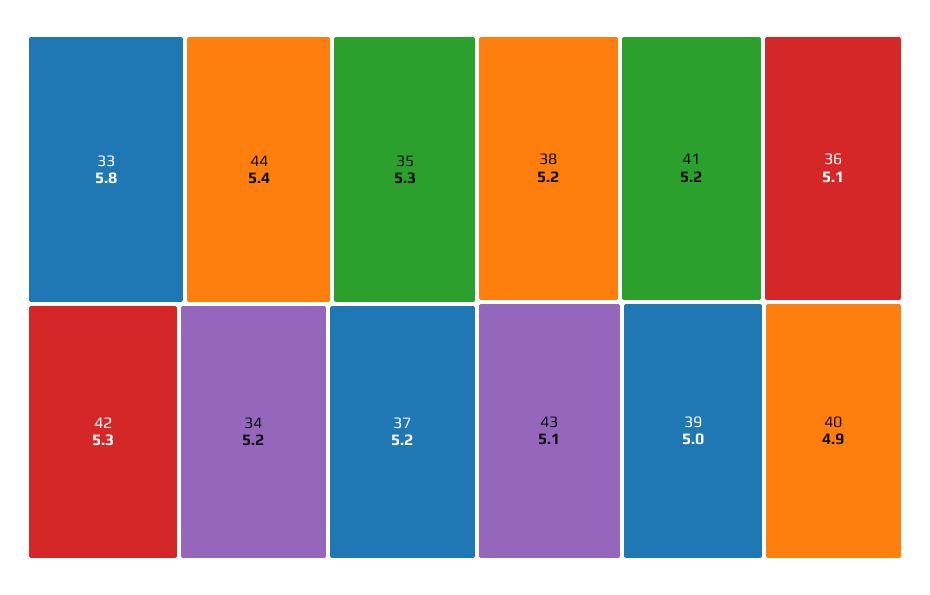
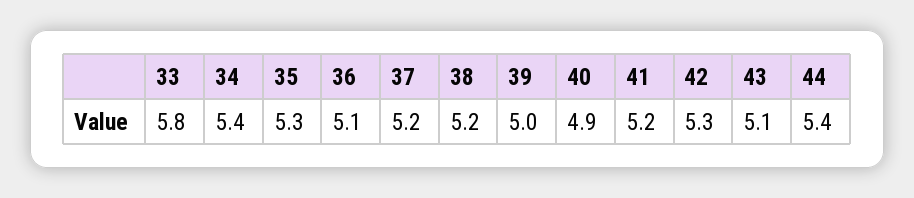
  {
    "33": 5.8,
    "44": 5.4,
    "35": 5.3,
    "42": 5.3,
-   "34": 5.2,
+   "34": 5.4,
    "37": 5.2,
    "38": 5.2,
    "41": 5.2,
    "36": 5.1,
    "43": 5.1,
    "39": 5,
    "40": 4.9
  }

